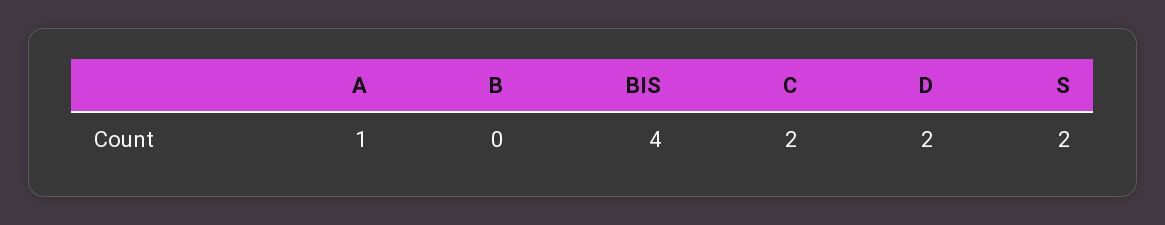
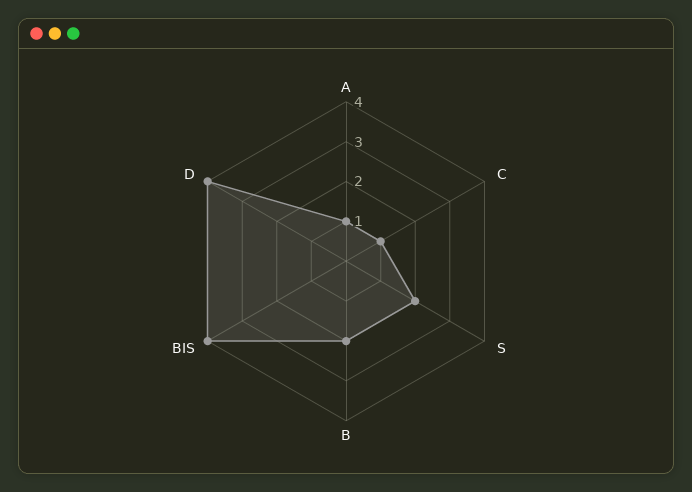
  {
    "A": 1,
-   "B": 0,
+   "B": 2,
    "BIS": 4,
-   "C": 2,
+   "C": 1,
-   "D": 2,
+   "D": 4,
    "S": 2
  }

